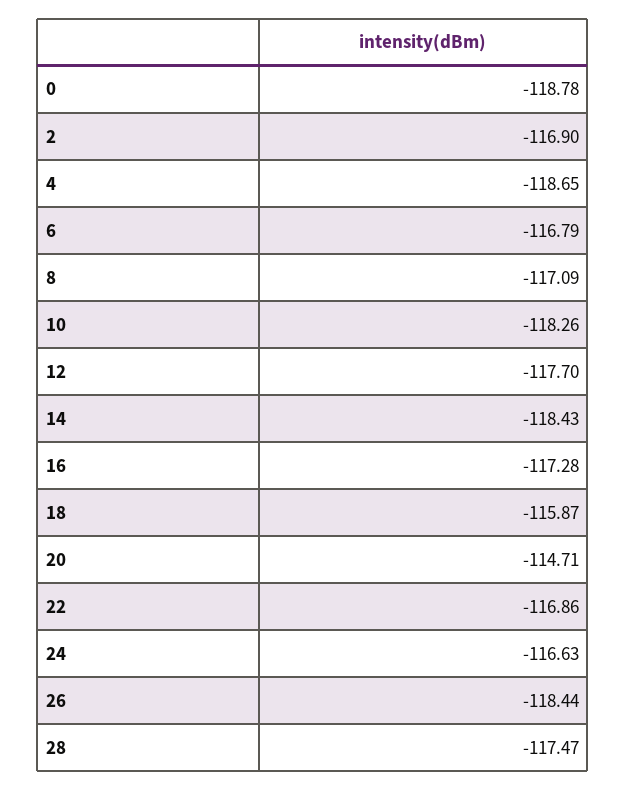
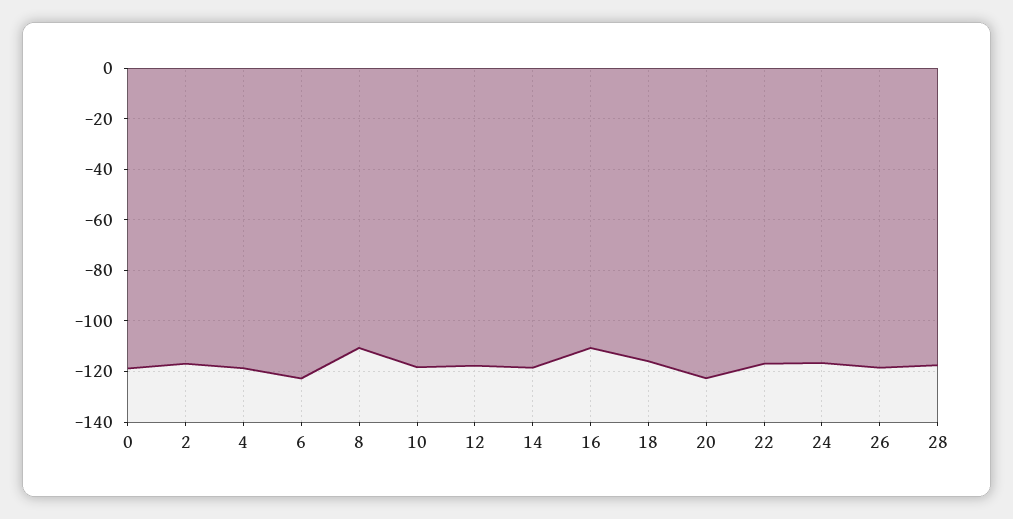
  {
    "0": -118.78,
    "2": -116.9,
    "4": -118.65,
-   "6": -116.79,
+   "6": -122.5,
-   "8": -117.09,
+   "8": -110,
    "10": -118.26,
    "12": -117.7,
    "14": -118.43,
-   "16": -117.28,
+   "16": -110,
    "18": -115.87,
-   "20": -114.71,
+   "20": -122.5,
    "22": -116.86,
    "24": -116.63,
    "26": -118.44,
    "28": -117.47
  }

